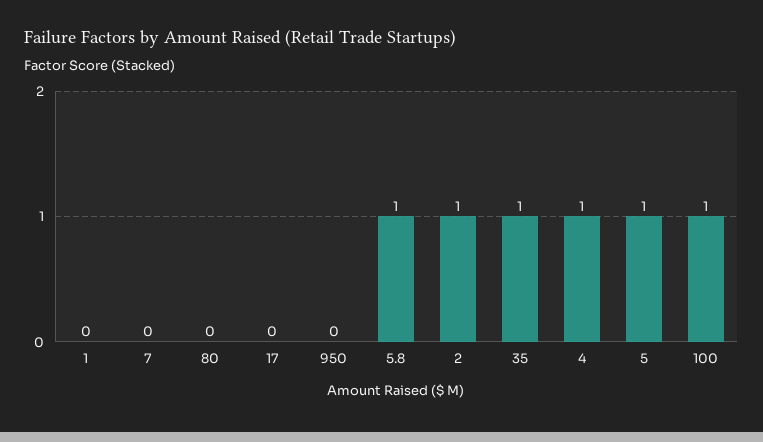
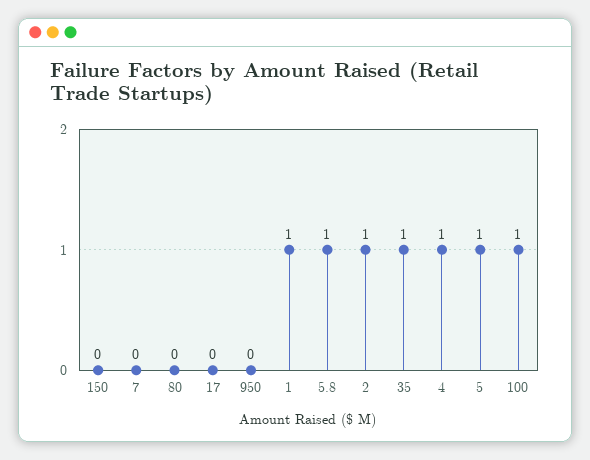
  {
-   "1": 0,
+   "1": 1,
    "7": 0,
    "80": 0,
    "17": 0,
    "950": 0,
    "5.8": 1,
    "2": 1,
    "35": 1,
    "4": 1,
    "5": 1,
-   "100": 1
+   "100": 1,
+   "150": 0
  }

